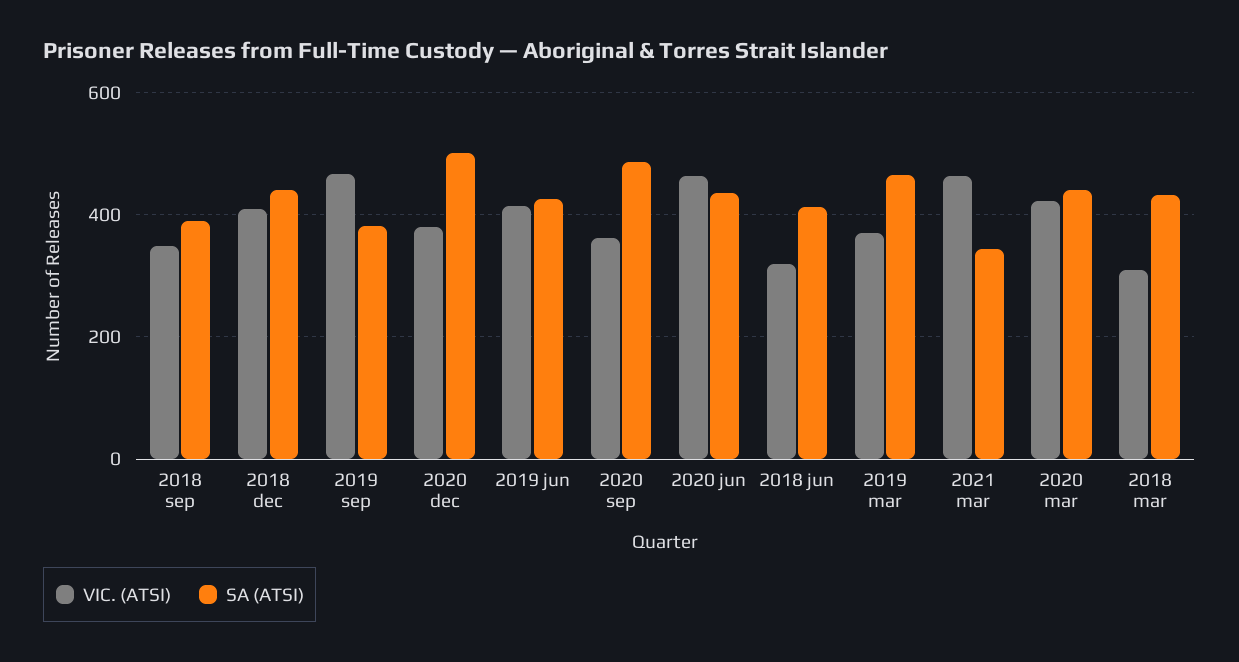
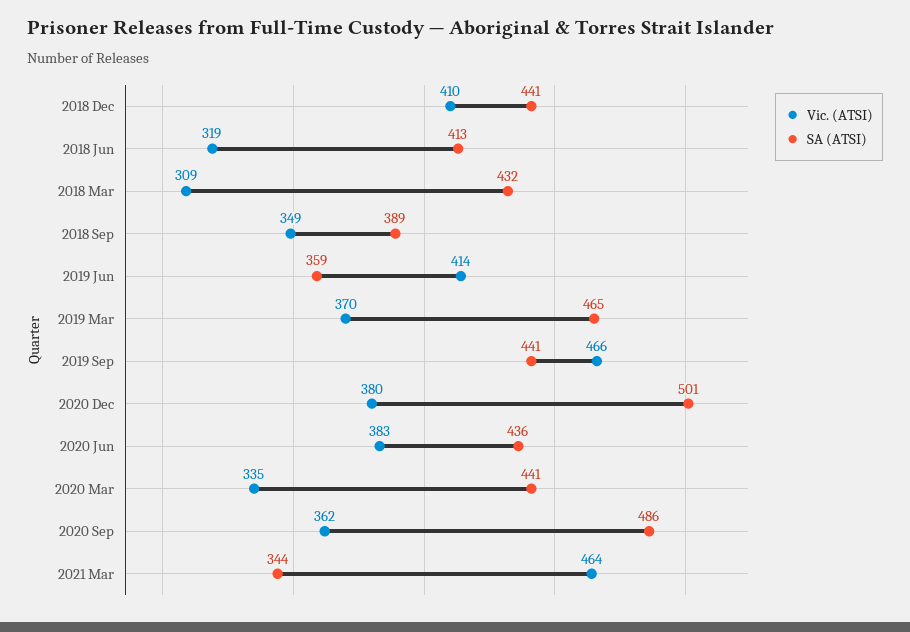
  {
    "VIC. (ATSI)": {
      "2018 sep": 349,
      "2018 dec": 410,
      "2019 sep": 466,
      "2020 dec": 380,
      "2019 jun": 414,
      "2020 sep": 362,
-     "2020 jun": 460,
+     "2020 jun": 383,
      "2018 jun": 319,
      "2019 mar": 370,
      "2021 mar": 464,
-     "2020 mar": 420,
+     "2020 mar": 335,
      "2018 mar": 309
    },
    "SA (ATSI)": {
      "2018 sep": 389,
      "2018 dec": 441,
-     "2019 sep": 380,
+     "2019 sep": 441,
      "2020 dec": 501,
-     "2019 jun": 420,
+     "2019 jun": 359,
      "2020 sep": 486,
      "2020 jun": 436,
      "2018 jun": 413,
      "2019 mar": 465,
      "2021 mar": 344,
      "2020 mar": 441,
      "2018 mar": 432
    }
  }

